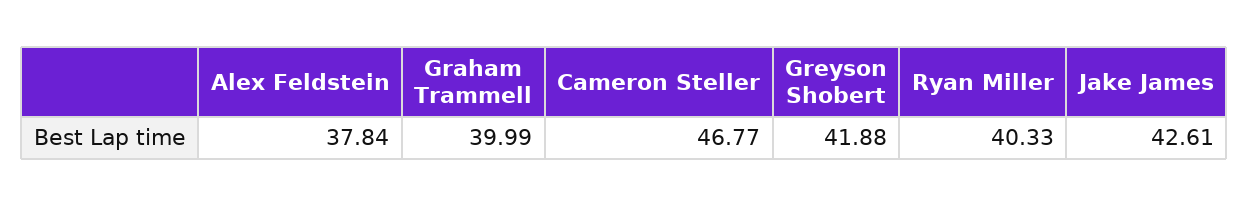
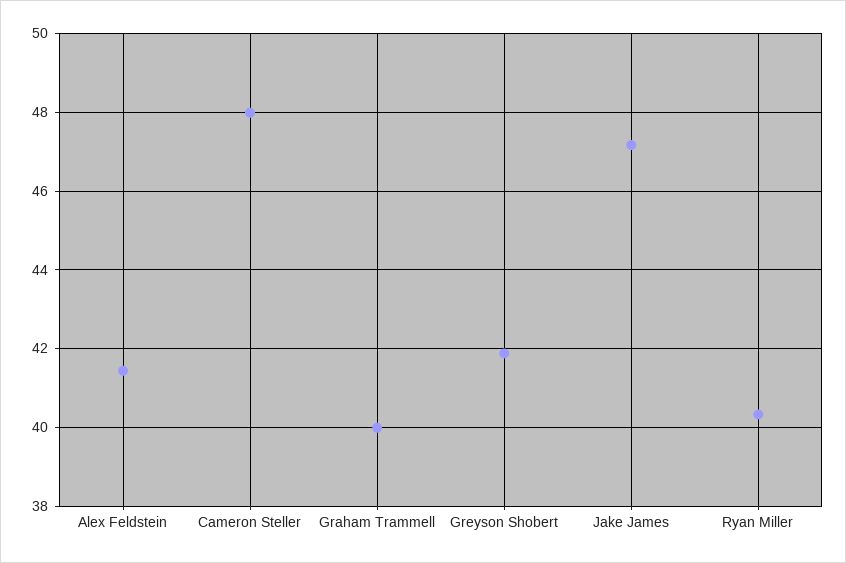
  {
-   "Alex Feldstein": 37.84,
+   "Alex Feldstein": 41.4,
    "Graham Trammell": 39.99,
-   "Cameron Steller": 46.77,
+   "Cameron Steller": 48,
    "Greyson Shobert": 41.88,
    "Ryan Miller": 40.33,
-   "Jake James": 42.61
+   "Jake James": 47.2
  }

